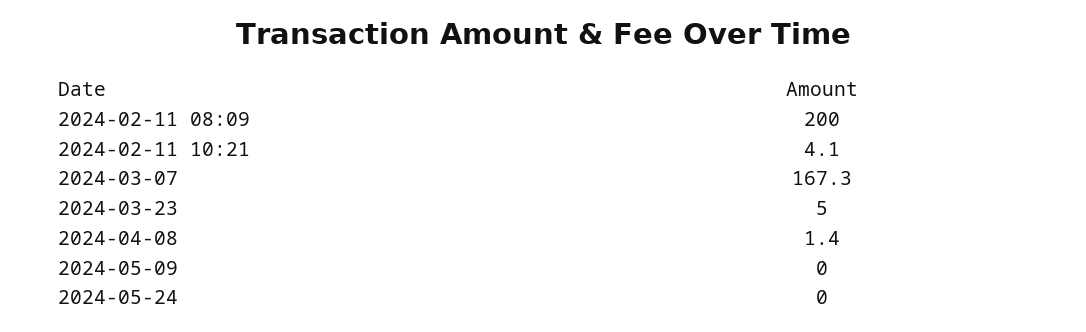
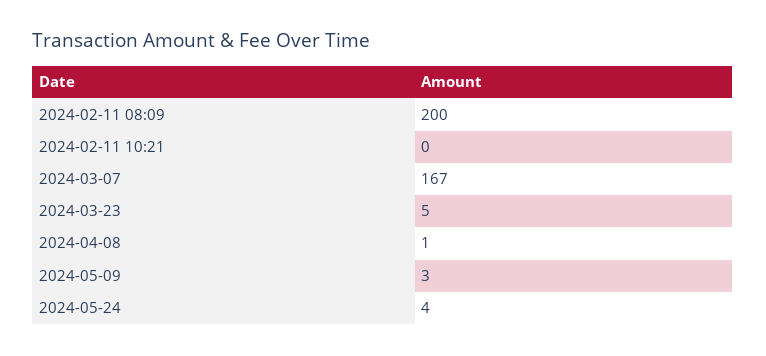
  {
    "2024-02-11 08:09": 200,
-   "2024-02-11 10:21": 4.1,
+   "2024-02-11 10:21": 0,
    "2024-03-07": 167.3,
    "2024-03-23": 5,
    "2024-04-08": 1.4,
-   "2024-05-09": 0,
+   "2024-05-09": 3,
-   "2024-05-24": 0
+   "2024-05-24": 4
  }

